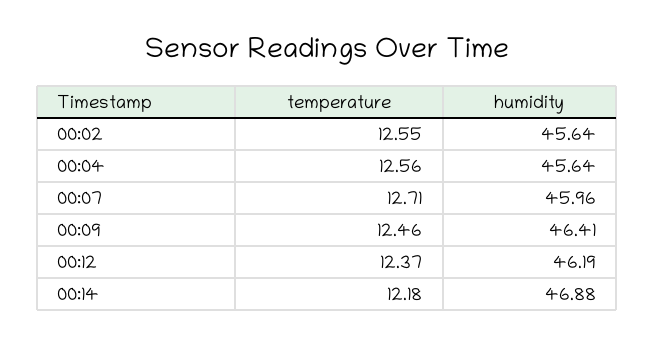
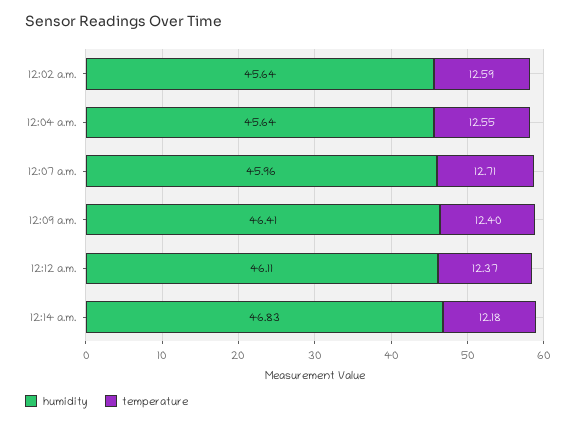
  {
    "temperature": {
-     "00:02": 12.55,
+     "00:02": 12.59,
-     "00:04": 12.56,
+     "00:04": 12.55,
      "00:07": 12.71,
-     "00:09": 12.46,
+     "00:09": 12.4,
      "00:12": 12.37,
      "00:14": 12.18
    },
    "humidity": {
      "00:02": 45.64,
      "00:04": 45.64,
      "00:07": 45.96,
      "00:09": 46.41,
-     "00:12": 46.19,
+     "00:12": 46.11,
-     "00:14": 46.88
+     "00:14": 46.83
    }
  }

